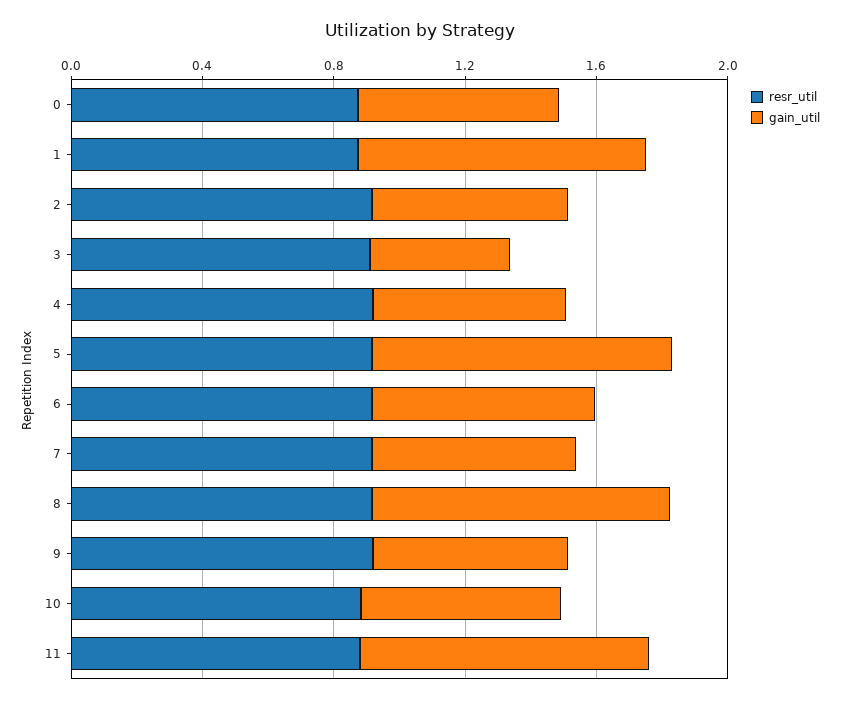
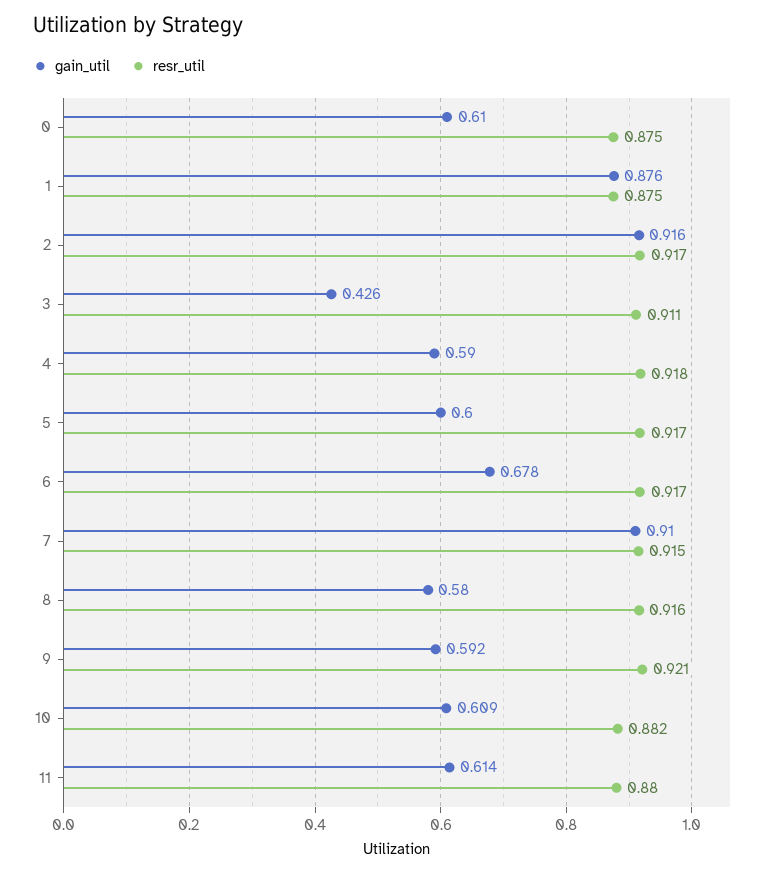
  {
    "resr_util": {
      "0": 0.875,
      "1": 0.875,
      "2": 0.917,
      "3": 0.911,
      "4": 0.918,
      "5": 0.917,
      "6": 0.917,
      "7": 0.915,
      "8": 0.916,
      "9": 0.921,
      "10": 0.882,
      "11": 0.88
    },
    "gain_util": {
      "0": 0.61,
      "1": 0.876,
-     "2": 0.6,
+     "2": 0.916,
      "3": 0.426,
      "4": 0.59,
-     "5": 0.9,
+     "5": 0.6,
      "6": 0.678,
-     "7": 0.6,
+     "7": 0.91,
-     "8": 0.9,
+     "8": 0.58,
      "9": 0.592,
      "10": 0.609,
-     "11": 0.9
+     "11": 0.614
    }
  }

